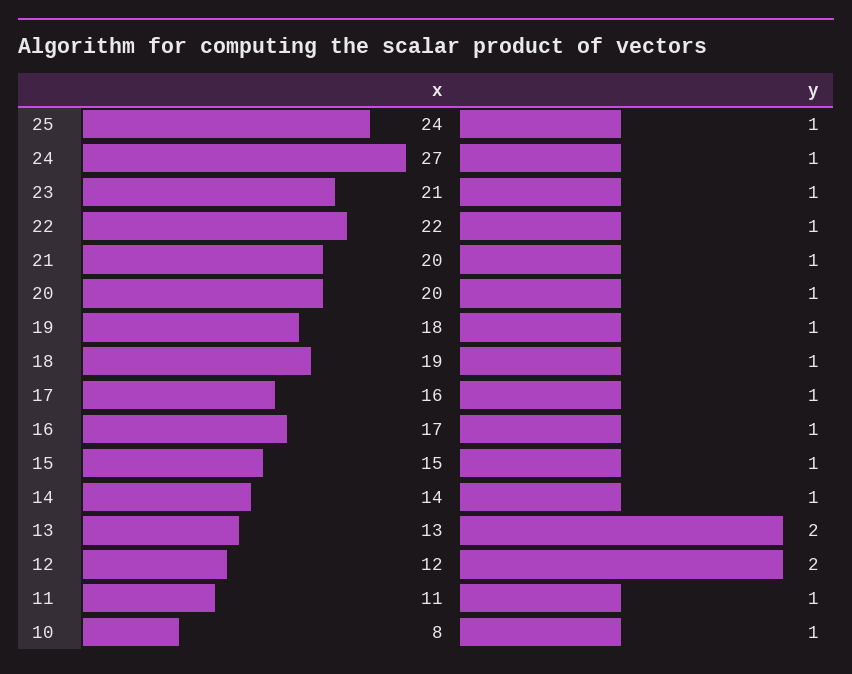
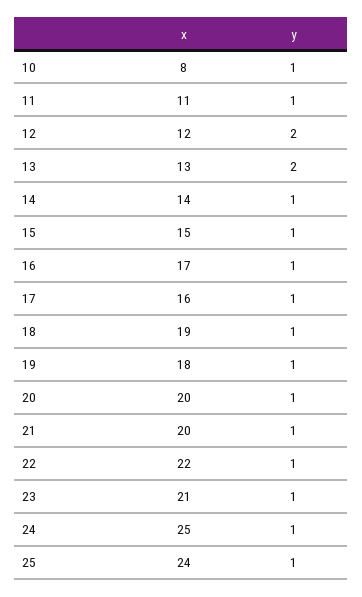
  {
    "x": {
      "25": 24,
-     "24": 27,
+     "24": 25,
      "23": 21,
      "22": 22,
      "21": 20,
      "20": 20,
      "19": 18,
      "18": 19,
      "17": 16,
      "16": 17,
      "15": 15,
      "14": 14,
      "13": 13,
      "12": 12,
      "11": 11,
      "10": 8
    },
    "y": {
      "25": 1,
      "24": 1,
      "23": 1,
      "22": 1,
      "21": 1,
      "20": 1,
      "19": 1,
      "18": 1,
      "17": 1,
      "16": 1,
      "15": 1,
      "14": 1,
      "13": 2,
      "12": 2,
      "11": 1,
      "10": 1
    }
  }

